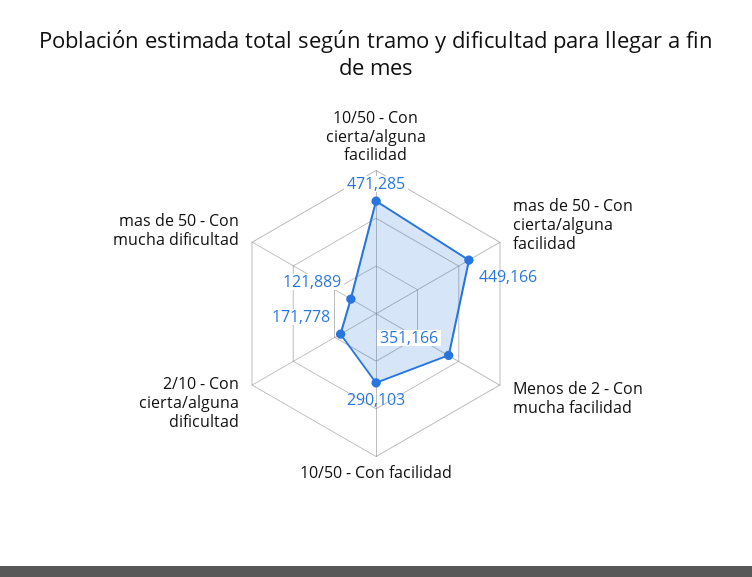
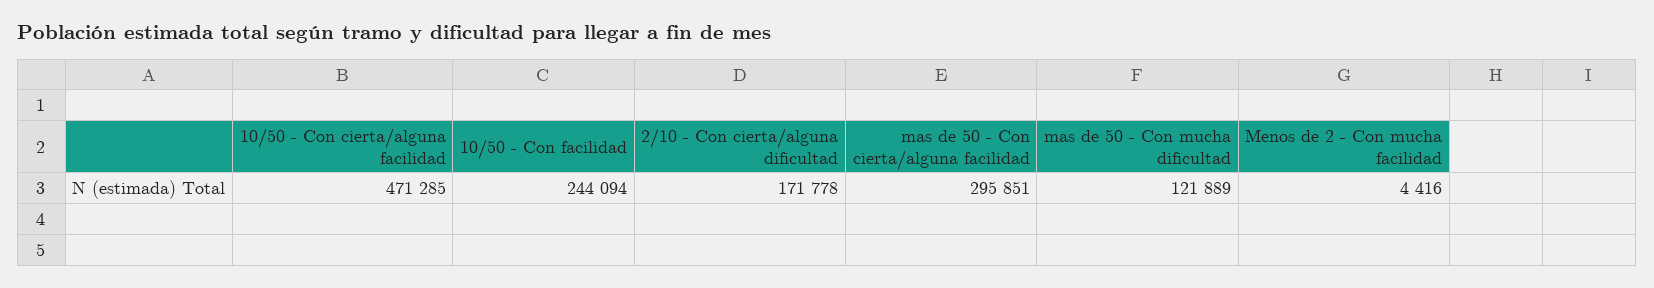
  {
    "10/50 - Con cierta/alguna facilidad": 471285,
-   "mas de 50 - Con cierta/alguna facilidad": 449166,
+   "mas de 50 - Con cierta/alguna facilidad": 295851,
-   "Menos de 2 - Con mucha facilidad": 351166,
+   "Menos de 2 - Con mucha facilidad": 4416,
-   "10/50 - Con facilidad": 290103,
+   "10/50 - Con facilidad": 244094,
    "2/10 - Con cierta/alguna dificultad": 171778,
    "mas de 50 - Con mucha dificultad": 121889
  }

